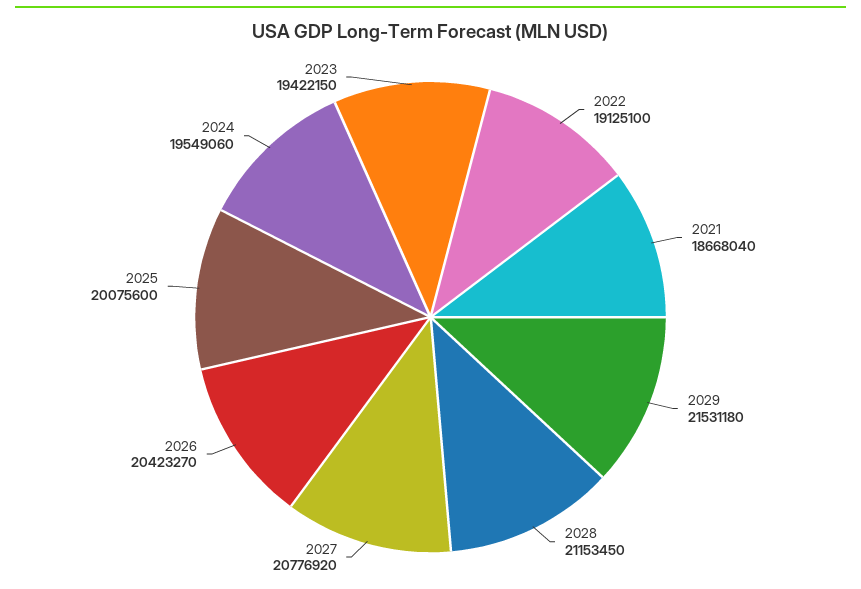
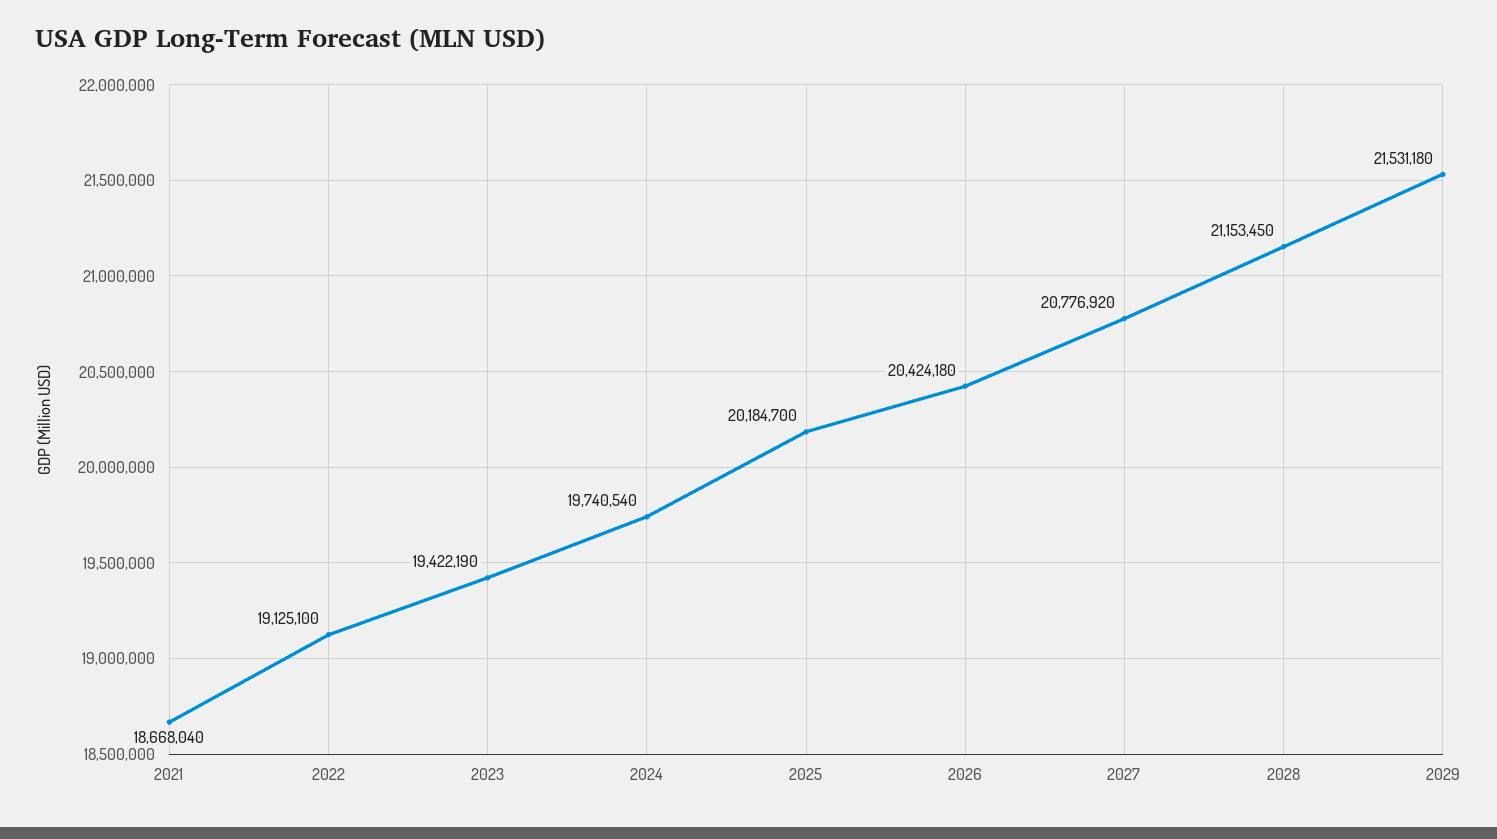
  {
    "2022": 19125100,
    "2021": 18668040,
    "2029": 21531180,
    "2028": 21153450,
    "2027": 20776920,
-   "2026": 20423270,
+   "2026": 20424180,
-   "2025": 20075600,
+   "2025": 20184700,
-   "2024": 19549060,
+   "2024": 19740540,
-   "2023": 19422150
+   "2023": 19422190
  }

